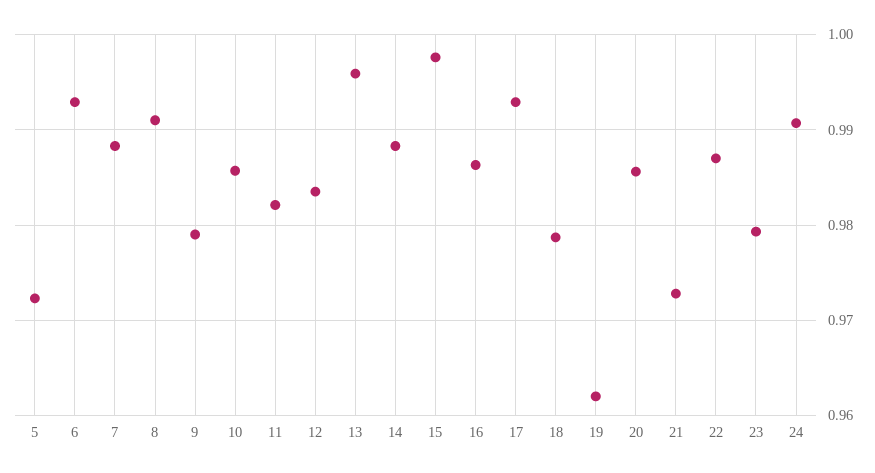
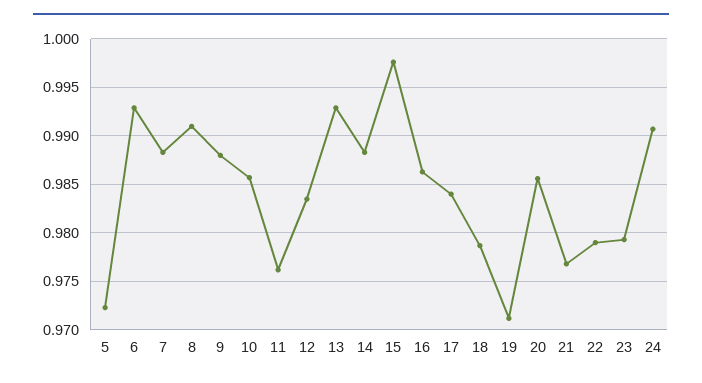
  {
    "5": 0.972,
    "6": 0.993,
    "7": 0.988,
    "8": 0.991,
-   "9": 0.979,
+   "9": 0.988,
    "10": 0.986,
-   "11": 0.982,
+   "11": 0.976,
    "12": 0.984,
-   "13": 0.996,
+   "13": 0.993,
    "14": 0.988,
    "15": 0.998,
    "16": 0.986,
-   "17": 0.993,
+   "17": 0.984,
    "18": 0.979,
-   "19": 0.962,
+   "19": 0.971,
    "20": 0.986,
-   "21": 0.973,
+   "21": 0.977,
-   "22": 0.987,
+   "22": 0.979,
    "23": 0.979,
    "24": 0.991
  }

